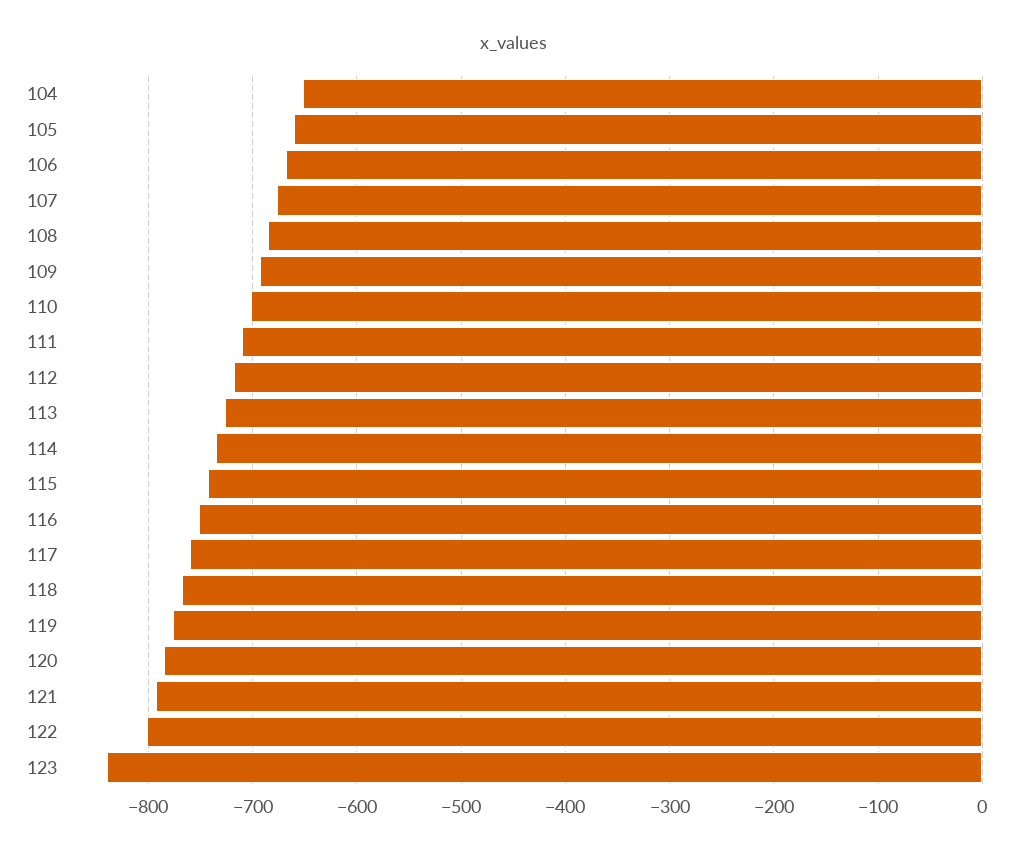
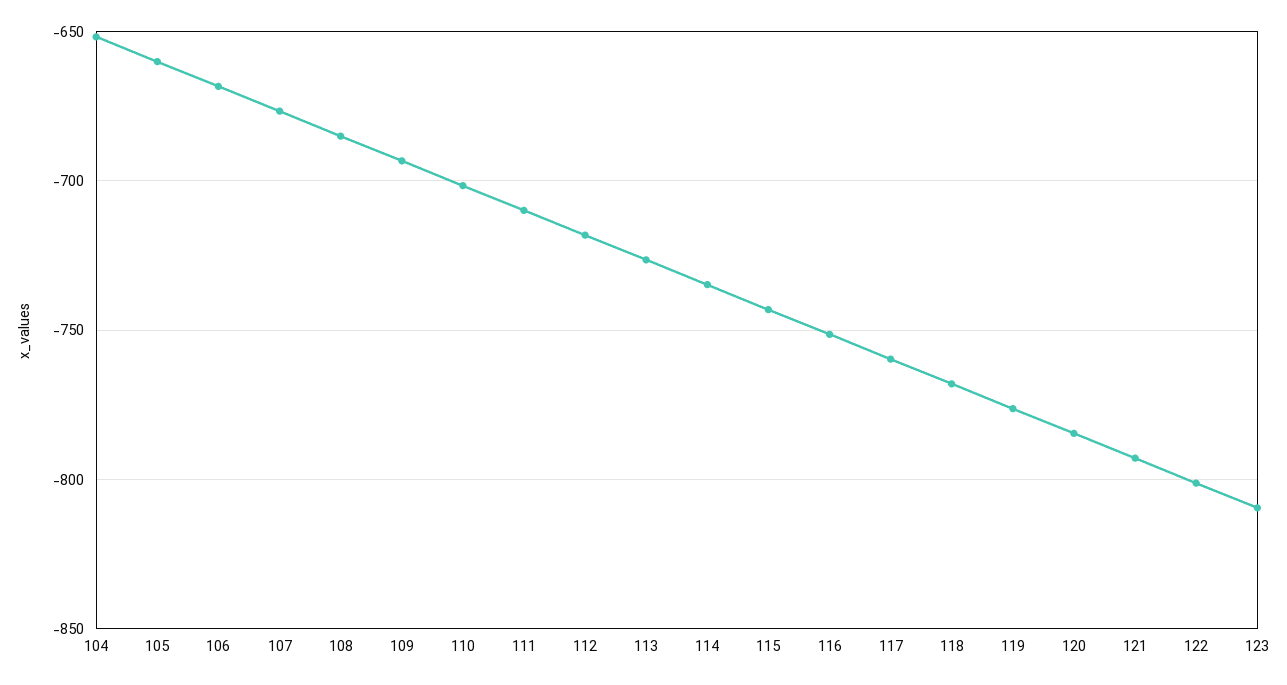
  {
    "104": -650,
    "105": -660,
    "106": -670,
    "107": -675,
    "108": -685,
    "109": -695,
    "110": -700,
    "111": -710,
    "112": -720,
    "113": -725,
    "114": -735,
    "115": -745,
    "116": -750,
    "117": -760,
    "118": -770,
    "119": -775,
    "120": -785,
    "121": -795,
    "122": -800,
-   "123": -840
+   "123": -810
  }

